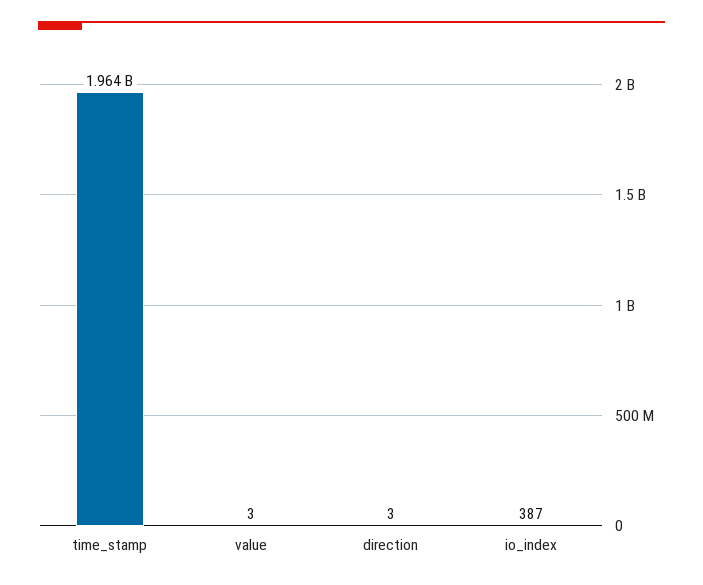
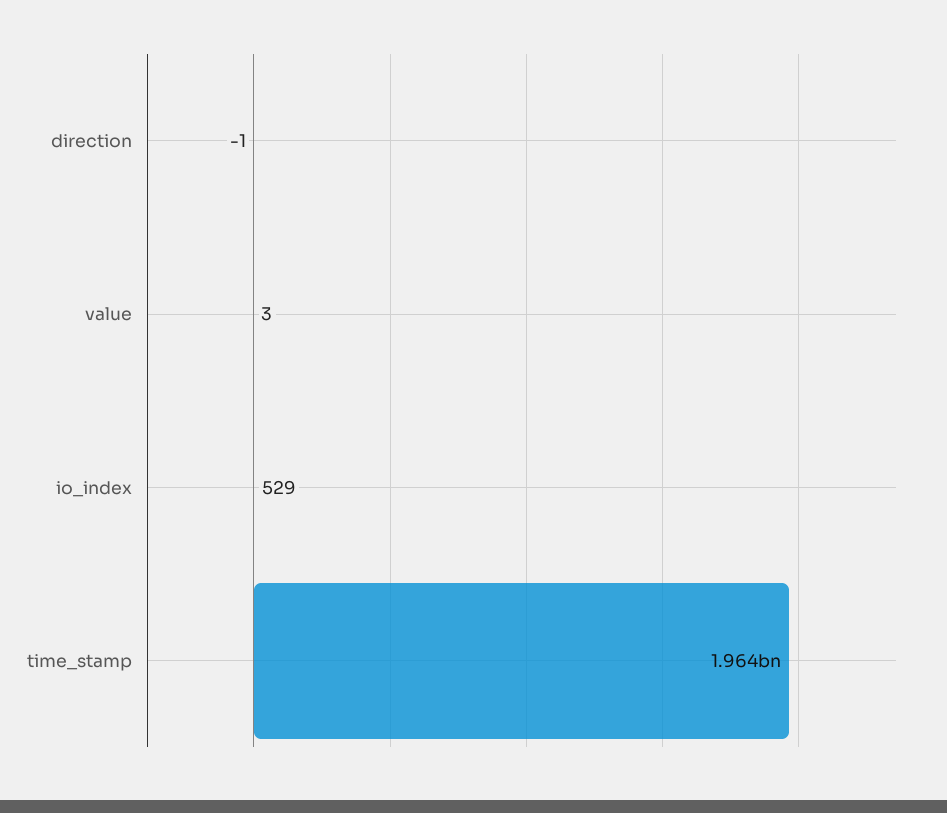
  {
    "time_stamp": 1964000000,
    "value": 3,
-   "direction": 3,
+   "direction": -1,
-   "io_index": 387
+   "io_index": 529
  }

